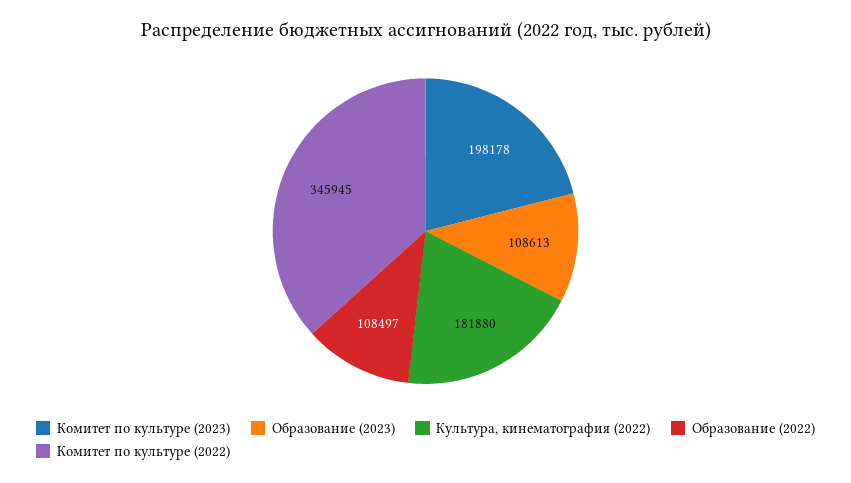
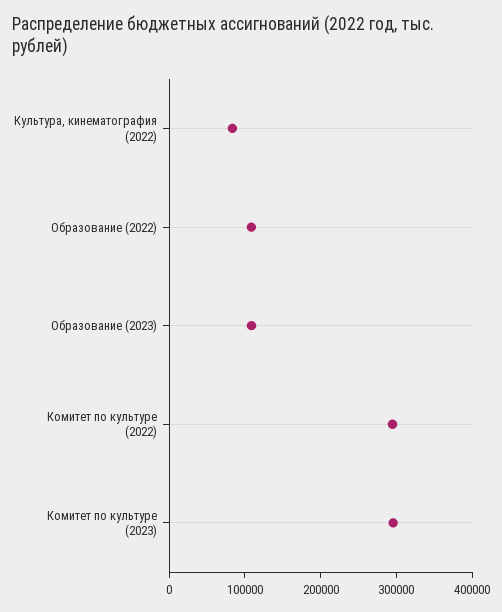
  {
-   "Комитет по культуре (2023)": 198178,
+   "Комитет по культуре (2023)": 300000,
    "Образование (2023)": 108613,
-   "Культура, кинематография (2022)": 181880,
+   "Культура, кинематография (2022)": 80000,
    "Образование (2022)": 108497,
-   "Комитет по культуре (2022)": 345945
+   "Комитет по культуре (2022)": 300000
  }

